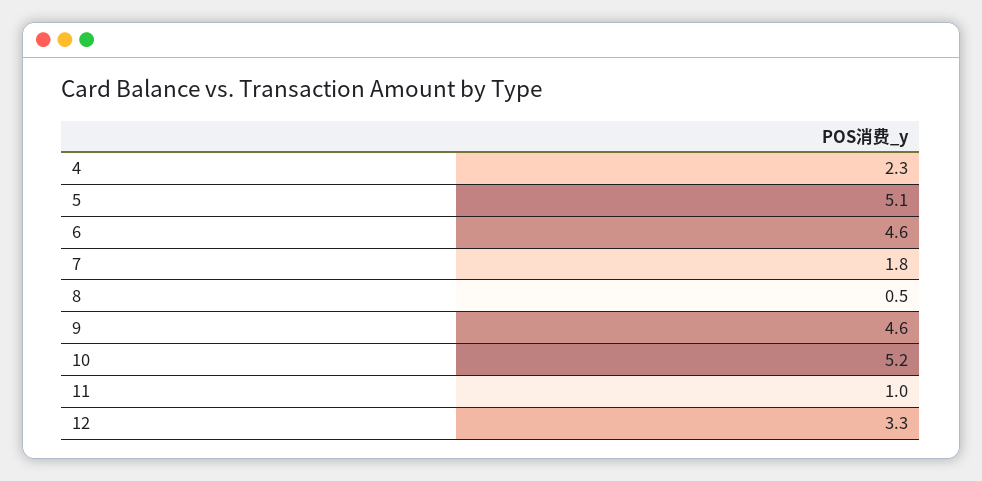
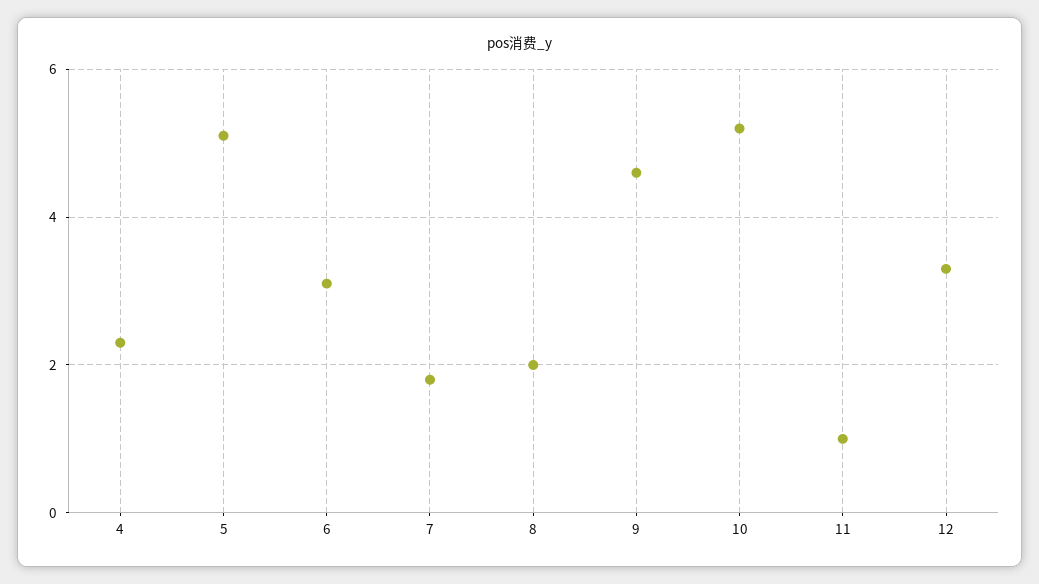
  {
    "4": 2.3,
    "5": 5.1,
-   "6": 4.6,
+   "6": 3,
    "7": 1.8,
-   "8": 0.5,
+   "8": 2,
    "9": 4.6,
    "10": 5.2,
    "11": 1,
    "12": 3.3
  }

